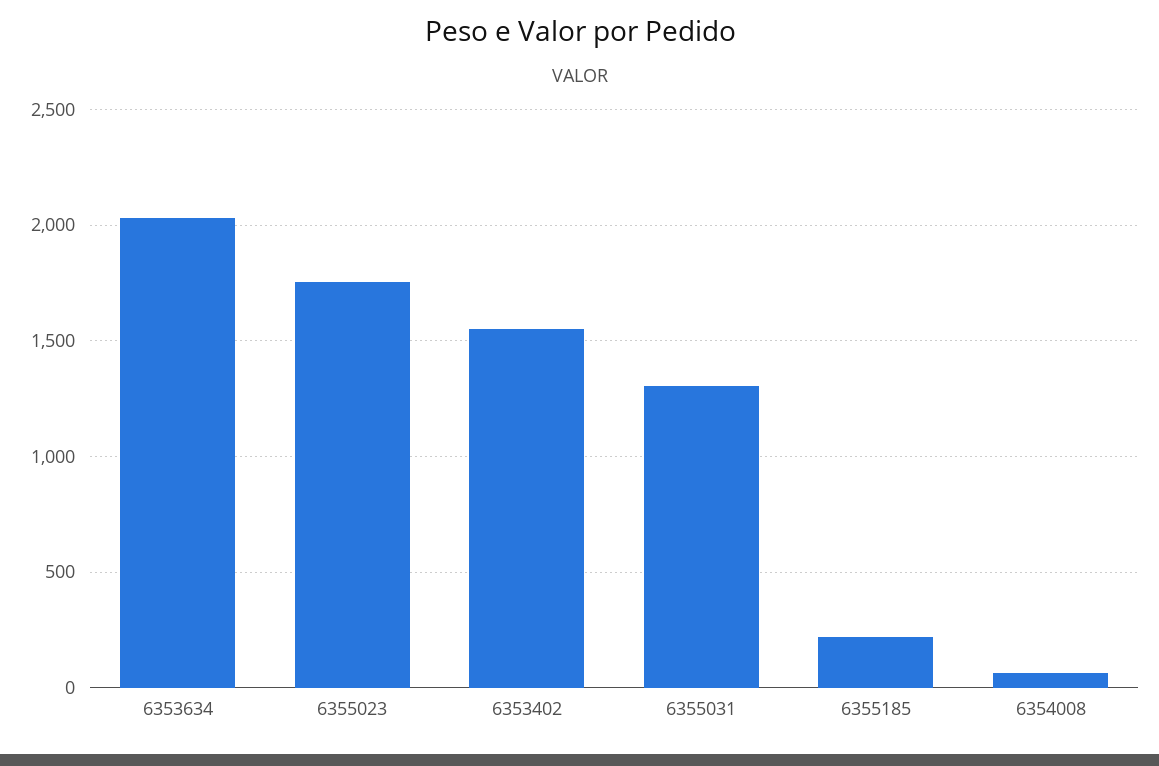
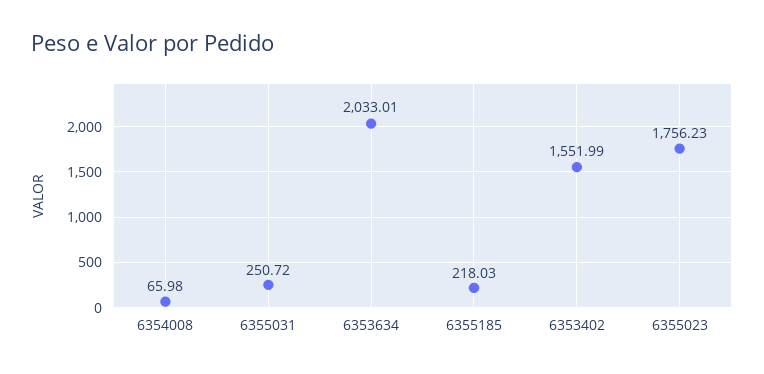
  {
    "6353634": 2033.01,
    "6355023": 1756.23,
    "6353402": 1551.99,
-   "6355031": 1300,
+   "6355031": 250.72,
    "6355185": 218.03,
    "6354008": 65.98
  }

